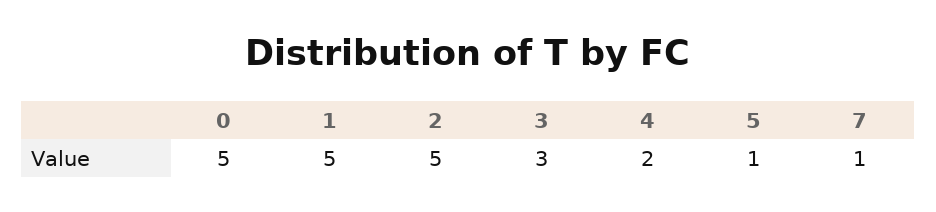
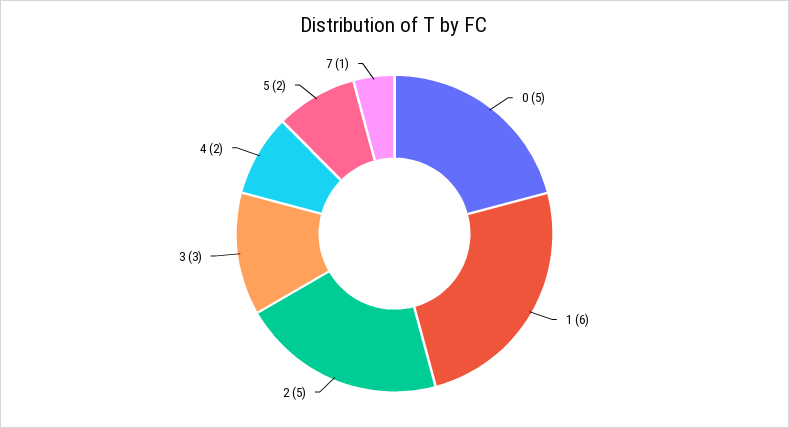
  {
    "0": 5,
-   "1": 5,
+   "1": 6,
    "2": 5,
    "3": 3,
    "4": 2,
-   "5": 1,
+   "5": 2,
    "7": 1
  }

